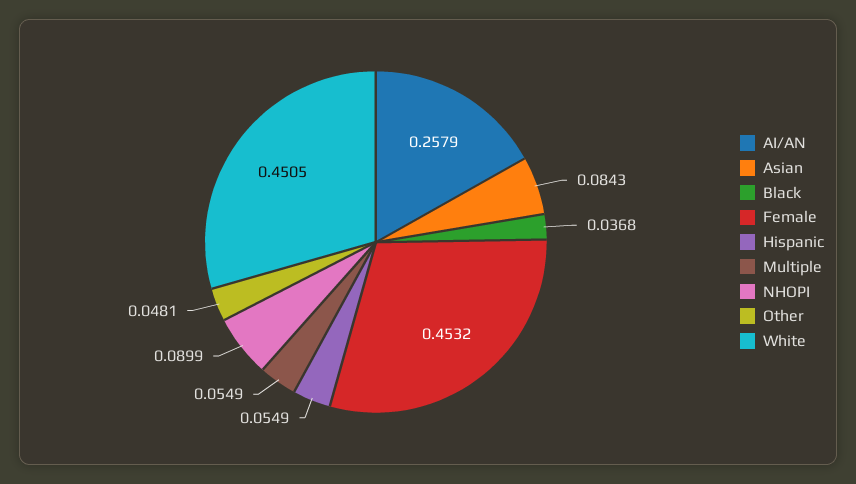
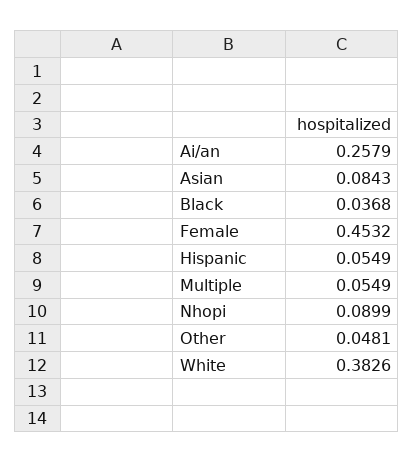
  {
    "AI/AN": 0.2579,
    "Asian": 0.0843,
    "Black": 0.0368,
    "Female": 0.4532,
    "Hispanic": 0.0549,
    "Multiple": 0.0549,
    "NHOPI": 0.0899,
    "Other": 0.0481,
-   "White": 0.4505
+   "White": 0.3826
  }

